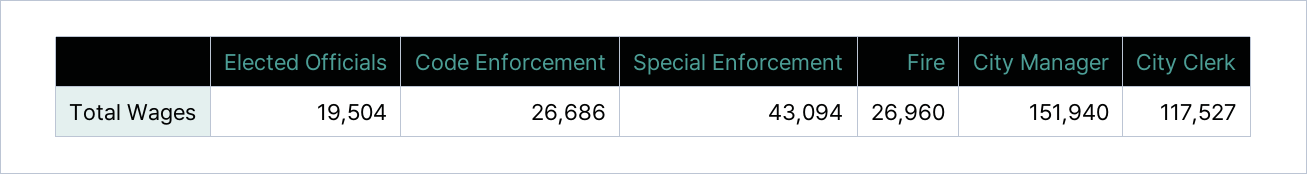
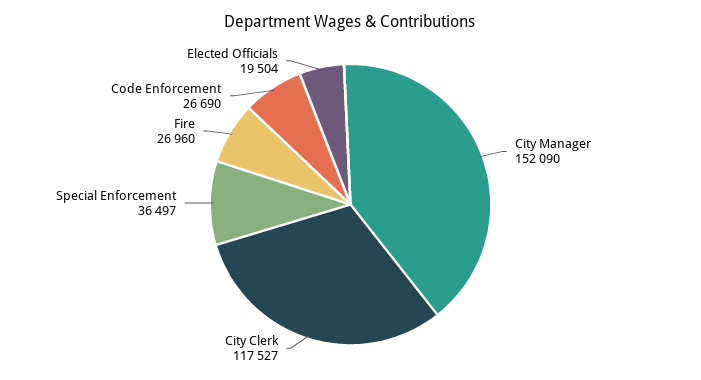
  {
    "Elected Officials": 19504,
-   "Code Enforcement": 26686,
+   "Code Enforcement": 26690,
-   "Special Enforcement": 43094,
+   "Special Enforcement": 36497,
    "Fire": 26960,
-   "City Manager": 151940,
+   "City Manager": 152090,
    "City Clerk": 117527
  }

